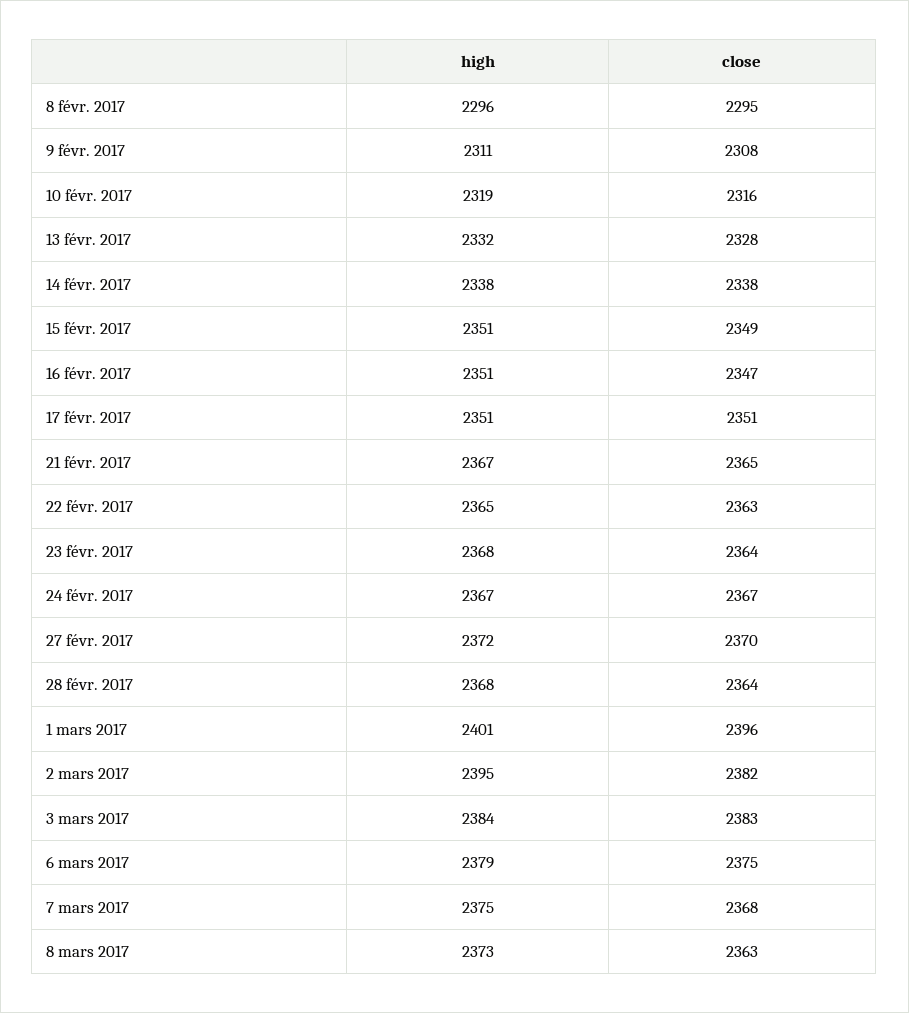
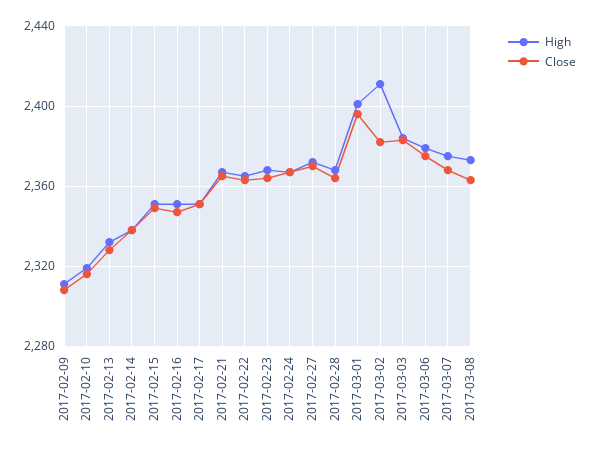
  {
    "high": {
-     "8 févr. 2017": 2296,
      "9 févr. 2017": 2311,
      "10 févr. 2017": 2319,
      "13 févr. 2017": 2332,
      "14 févr. 2017": 2338,
      "15 févr. 2017": 2351,
      "16 févr. 2017": 2351,
      "17 févr. 2017": 2351,
      "21 févr. 2017": 2367,
      "22 févr. 2017": 2365,
      "23 févr. 2017": 2368,
      "24 févr. 2017": 2367,
      "27 févr. 2017": 2372,
      "28 févr. 2017": 2368,
      "1 mars 2017": 2401,
-     "2 mars 2017": 2395,
+     "2 mars 2017": 2410,
      "3 mars 2017": 2384,
      "6 mars 2017": 2379,
      "7 mars 2017": 2375,
      "8 mars 2017": 2373
    },
    "close": {
-     "8 févr. 2017": 2295,
      "9 févr. 2017": 2308,
      "10 févr. 2017": 2316,
      "13 févr. 2017": 2328,
      "14 févr. 2017": 2338,
      "15 févr. 2017": 2349,
      "16 févr. 2017": 2347,
      "17 févr. 2017": 2351,
      "21 févr. 2017": 2365,
      "22 févr. 2017": 2363,
      "23 févr. 2017": 2364,
      "24 févr. 2017": 2367,
      "27 févr. 2017": 2370,
      "28 févr. 2017": 2364,
      "1 mars 2017": 2396,
      "2 mars 2017": 2382,
      "3 mars 2017": 2383,
      "6 mars 2017": 2375,
      "7 mars 2017": 2368,
      "8 mars 2017": 2363
    }
  }

